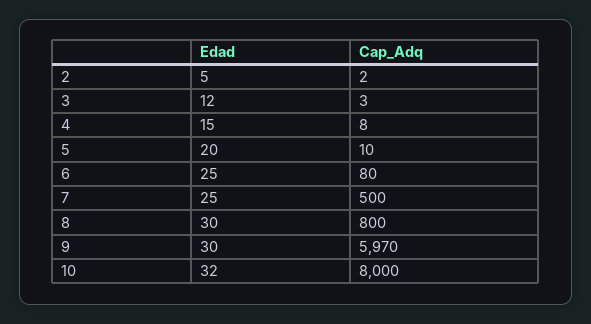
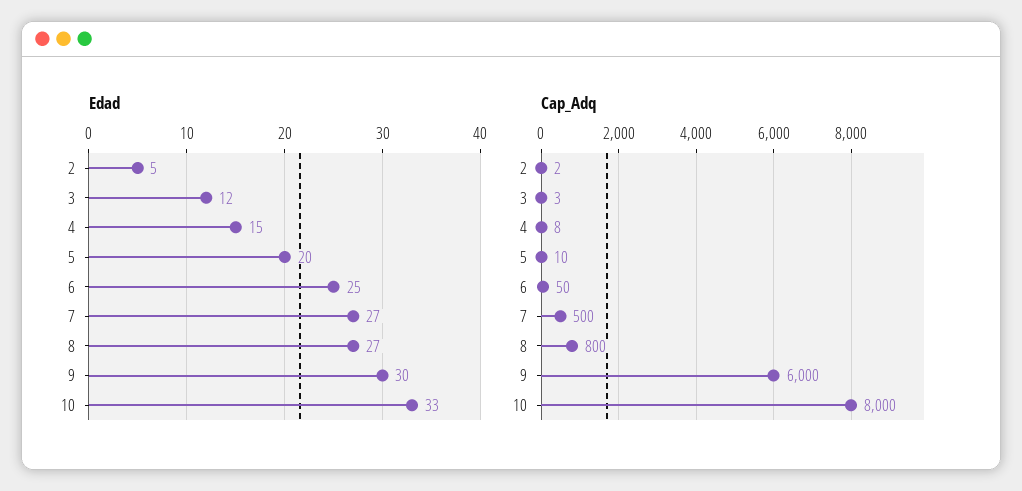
  {
    "Edad": {
      "2": 5,
      "3": 12,
      "4": 15,
      "5": 20,
      "6": 25,
-     "7": 25,
+     "7": 27,
-     "8": 30,
+     "8": 27,
      "9": 30,
-     "10": 32
+     "10": 33
    },
    "Cap_Adq": {
      "2": 2,
      "3": 3,
      "4": 8,
      "5": 10,
-     "6": 80,
+     "6": 50,
      "7": 500,
      "8": 800,
-     "9": 5970,
+     "9": 6000,
      "10": 8000
    }
  }

